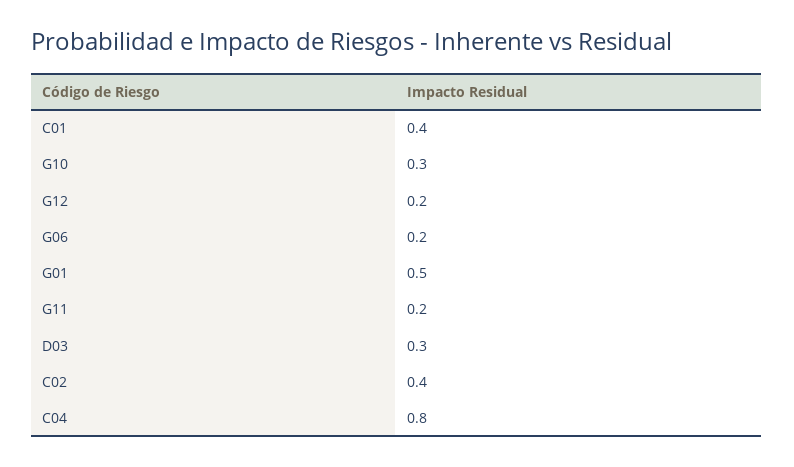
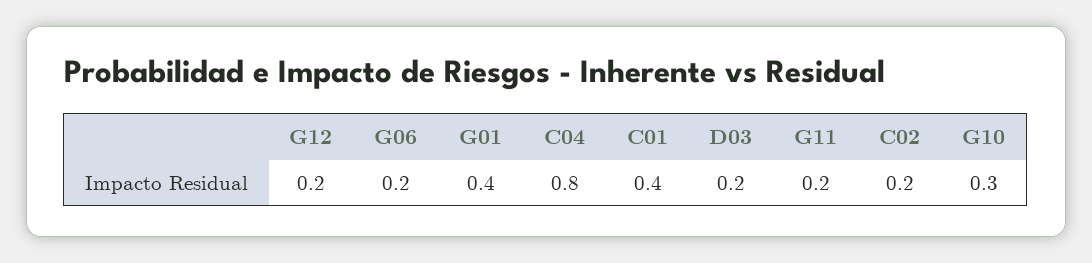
  {
    "C01": 0.4,
    "G10": 0.3,
    "G12": 0.2,
    "G06": 0.2,
-   "G01": 0.5,
+   "G01": 0.4,
    "G11": 0.2,
-   "D03": 0.3,
+   "D03": 0.2,
-   "C02": 0.4,
+   "C02": 0.2,
    "C04": 0.8
  }

